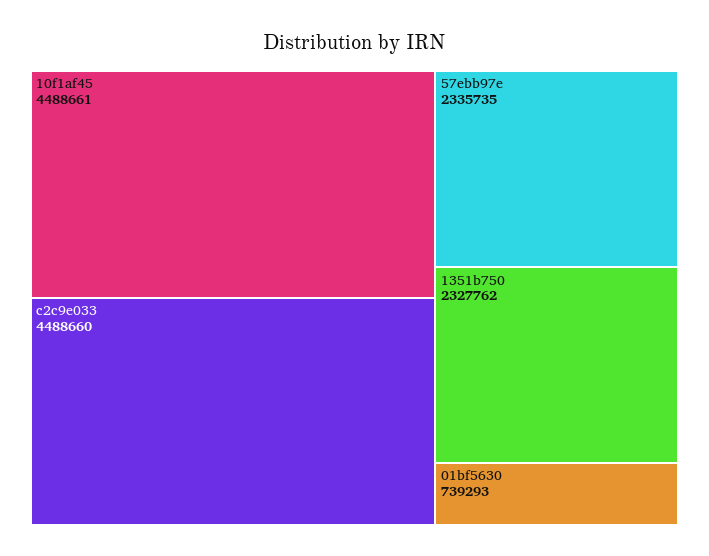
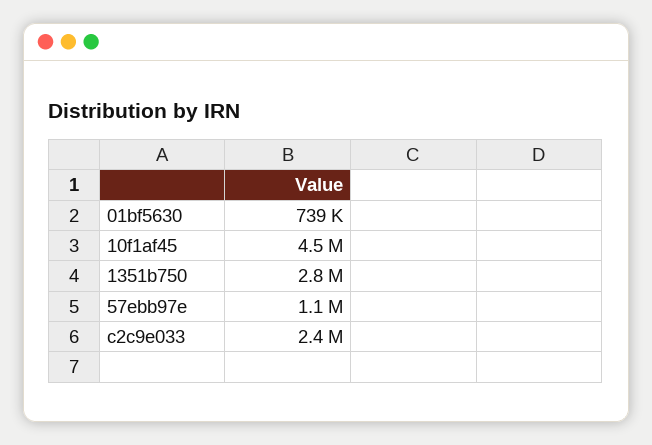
  {
    "10f1af45": 4488661,
-   "c2c9e033": 4488660,
+   "c2c9e033": 2400000,
-   "57ebb97e": 2335735,
+   "57ebb97e": 1100000,
-   "1351b750": 2327762,
+   "1351b750": 2800000,
    "01bf5630": 739293
  }

